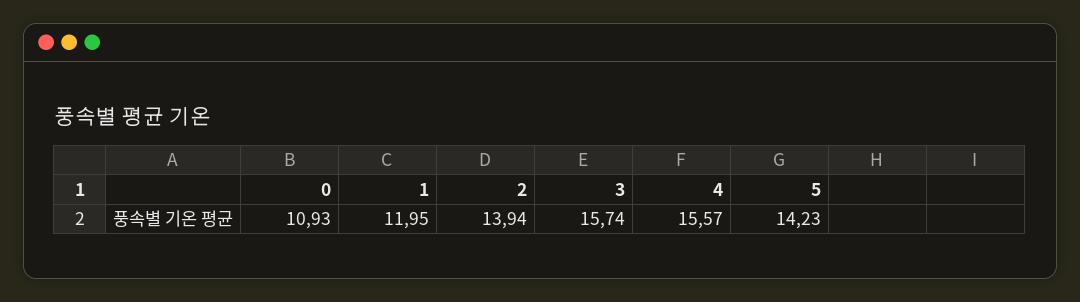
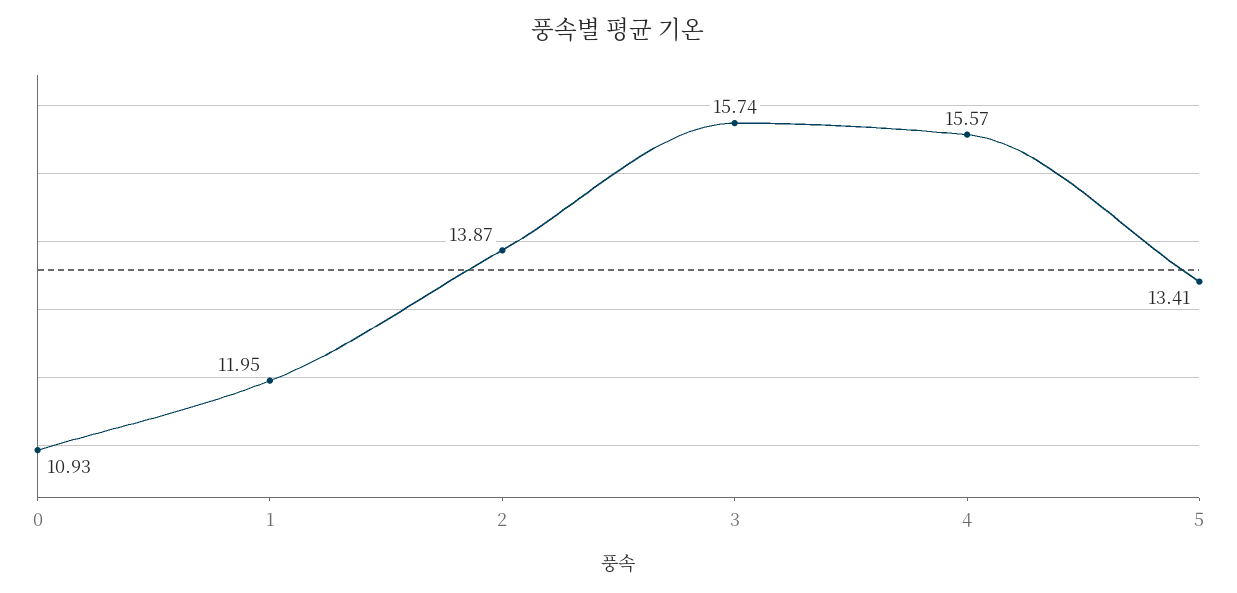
  {
    "0": 10.93,
    "1": 11.95,
-   "2": 13.94,
+   "2": 13.87,
    "3": 15.74,
    "4": 15.57,
-   "5": 14.23
+   "5": 13.41
  }

